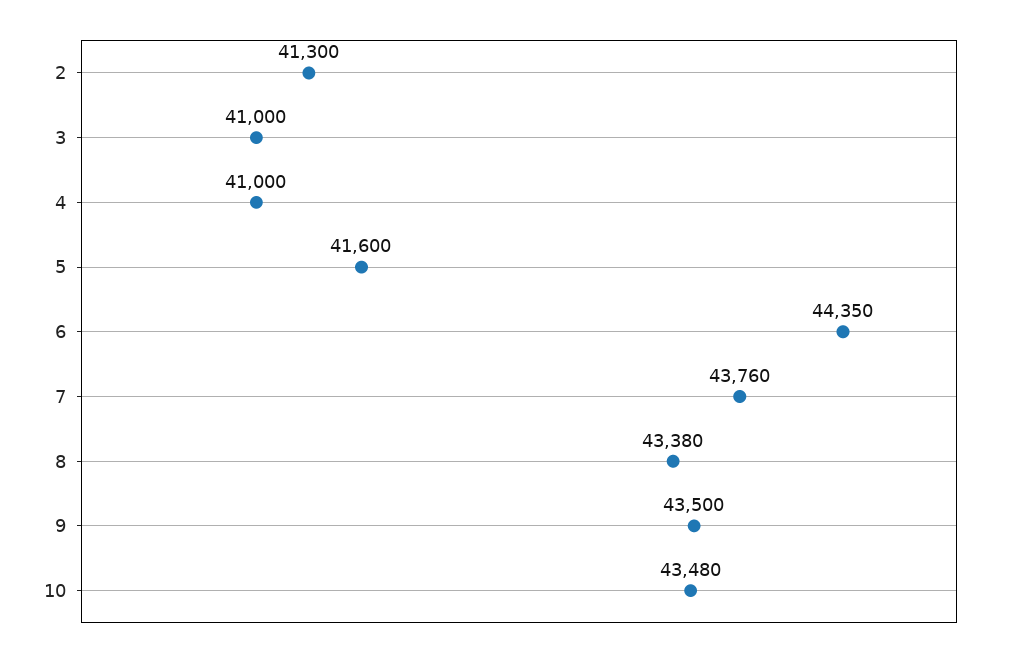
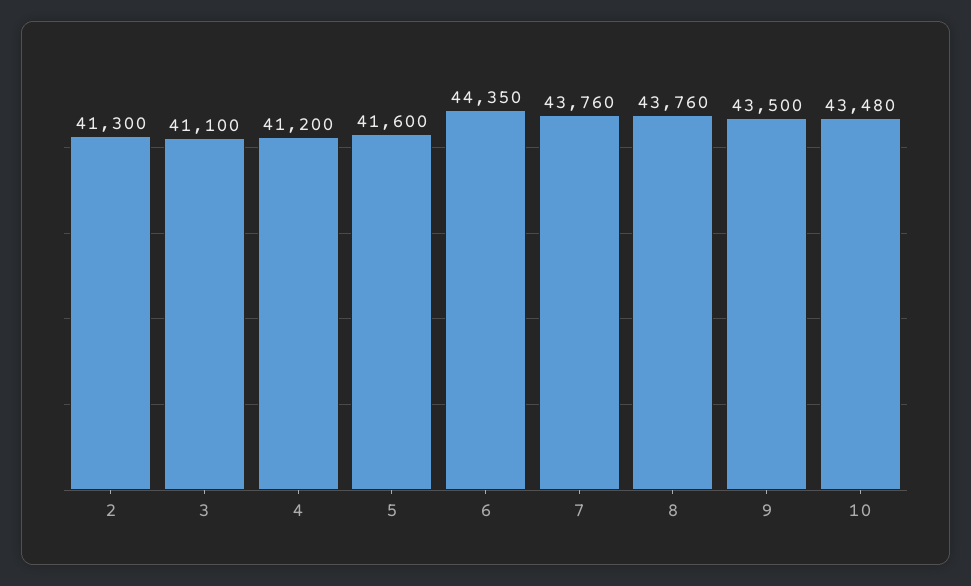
  {
    "2": 41300,
-   "3": 41000,
+   "3": 41100,
-   "4": 41000,
+   "4": 41200,
    "5": 41600,
    "6": 44350,
    "7": 43760,
-   "8": 43380,
+   "8": 43760,
    "9": 43500,
    "10": 43480
  }

